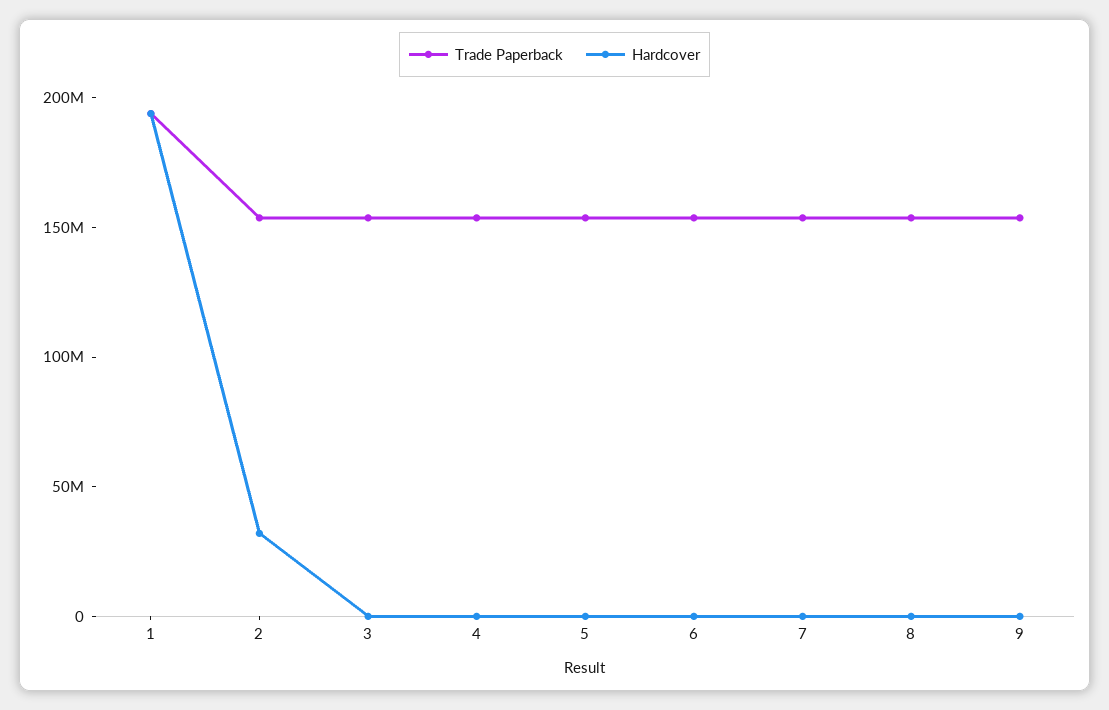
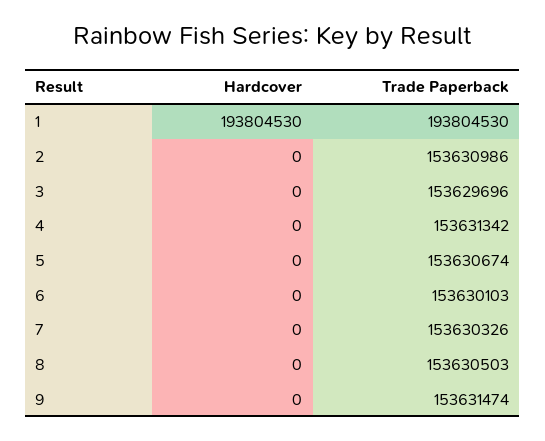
  {
    "Trade Paperback": {
      "1": 193804530,
      "2": 153630986,
      "3": 153629696,
      "4": 153631342,
      "5": 153630674,
      "6": 153630103,
      "7": 153630326,
      "8": 153630503,
      "9": 153631474
    },
    "Hardcover": {
      "1": 193804530,
-     "2": 30000000,
+     "2": 0,
      "3": 0,
      "4": 0,
      "5": 0,
      "6": 0,
      "7": 0,
      "8": 0,
      "9": 0
    }
  }

